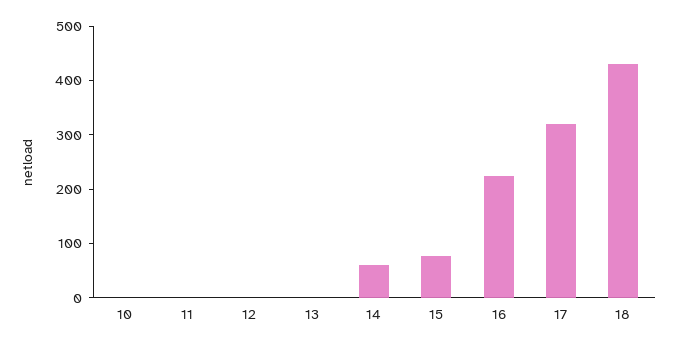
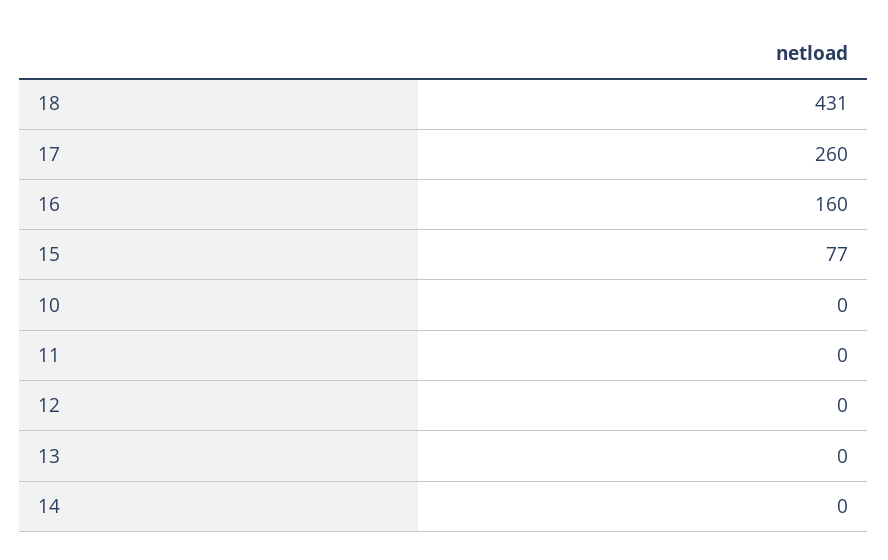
  {
    "10": 0,
    "11": 0,
    "12": 0,
    "13": 0,
-   "14": 60,
+   "14": 0,
    "15": 77,
-   "16": 220,
+   "16": 160,
-   "17": 320,
+   "17": 260,
    "18": 431
  }

